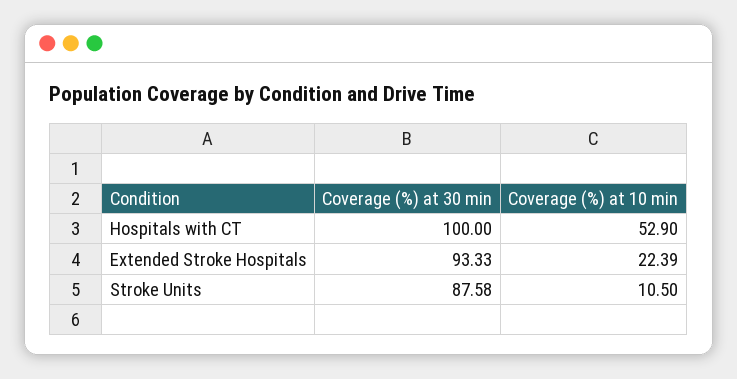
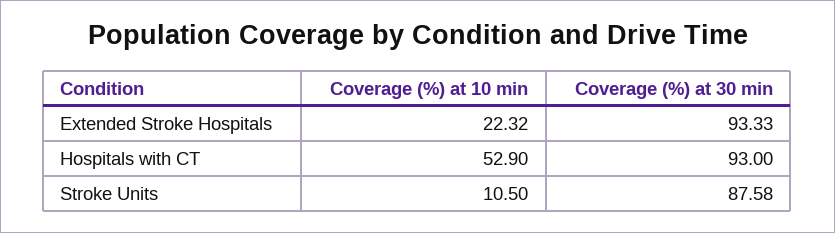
  {
    "Coverage (%) at 30 min": {
-     "Hospitals with CT": 100,
+     "Hospitals with CT": 93,
      "Extended Stroke Hospitals": 93.33,
      "Stroke Units": 87.58
    },
    "Coverage (%) at 10 min": {
      "Hospitals with CT": 52.9,
-     "Extended Stroke Hospitals": 22.39,
+     "Extended Stroke Hospitals": 22.32,
      "Stroke Units": 10.5
    }
  }

